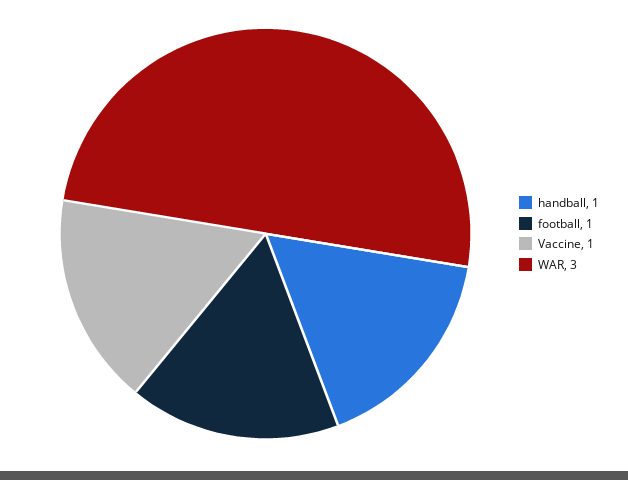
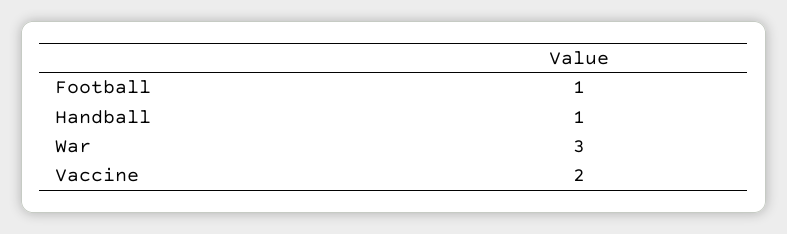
  {
    "handball": 1,
    "football": 1,
-   "Vaccine": 1,
+   "Vaccine": 2,
    "WAR": 3
  }

